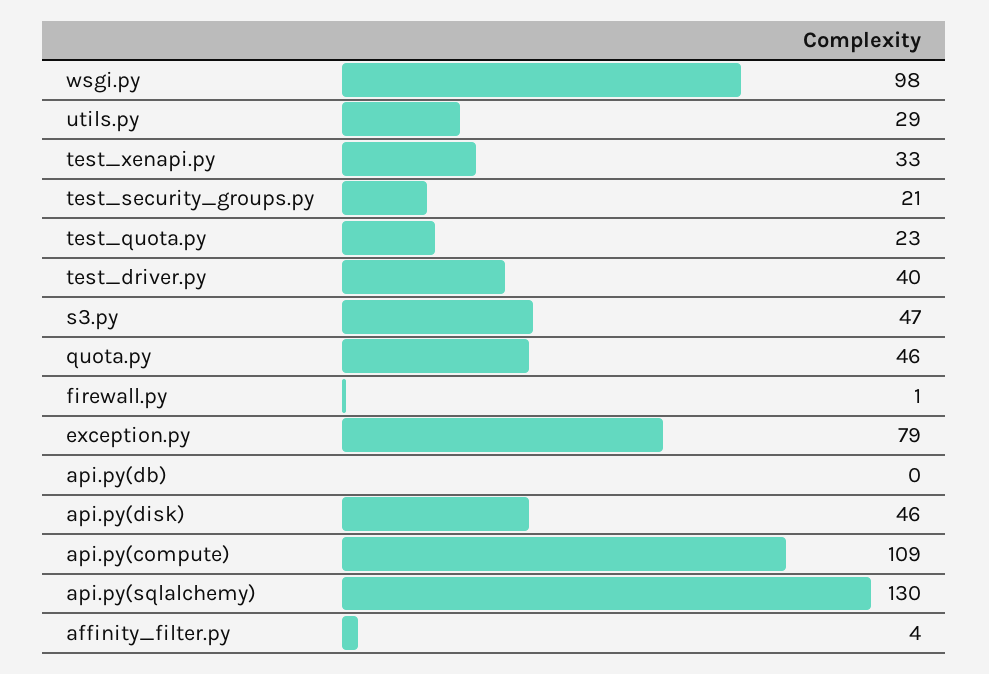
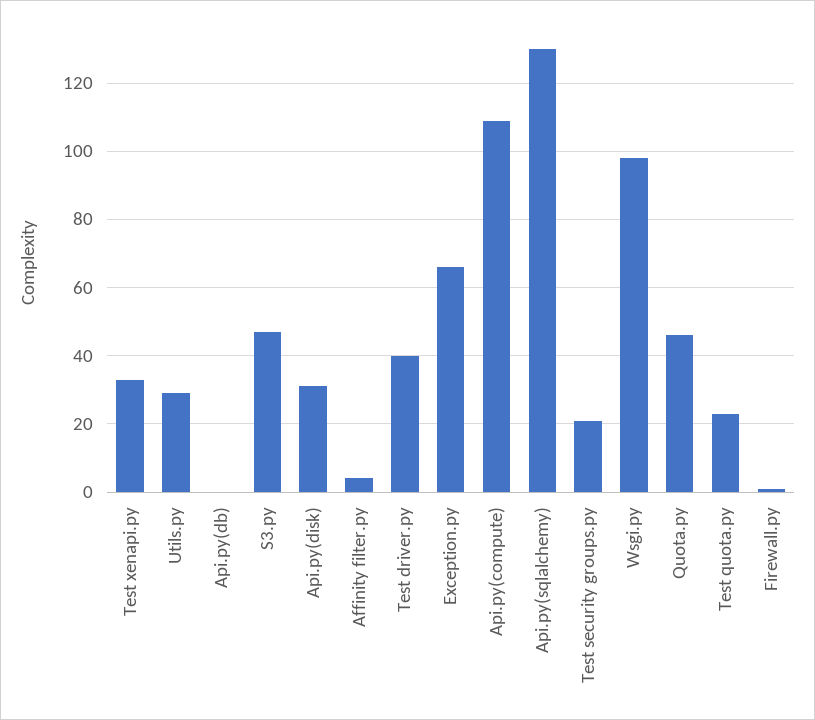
  {
    "wsgi.py": 98,
    "utils.py": 29,
    "test_xenapi.py": 33,
    "test_security_groups.py": 21,
    "test_quota.py": 23,
    "test_driver.py": 40,
    "s3.py": 47,
    "quota.py": 46,
    "firewall.py": 1,
-   "exception.py": 79,
+   "exception.py": 65,
    "api.py(db)": 0,
-   "api.py(disk)": 46,
+   "api.py(disk)": 30,
    "api.py(compute)": 109,
    "api.py(sqlalchemy)": 130,
    "affinity_filter.py": 4
  }

